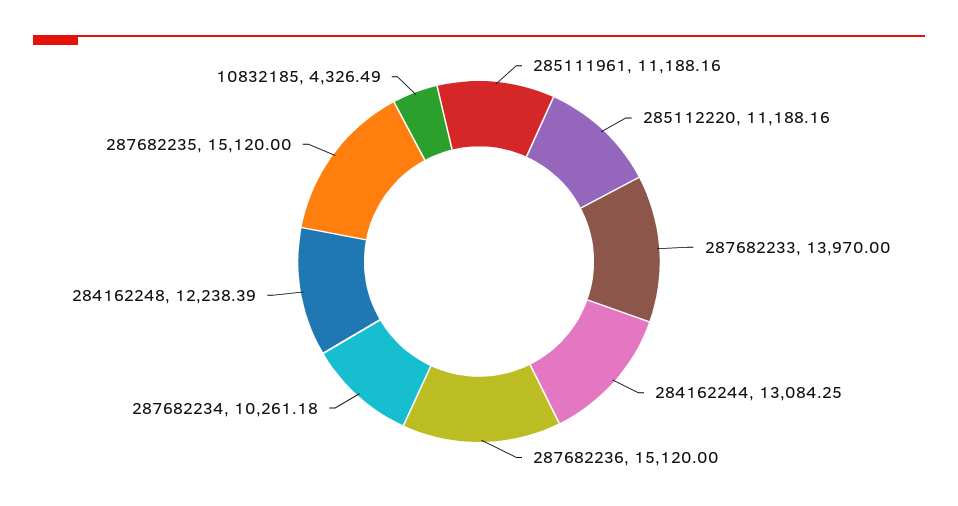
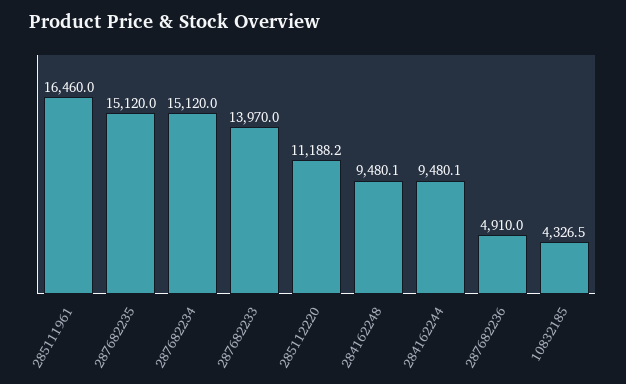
  {
-   "285111961": 11188.16,
+   "285111961": 16460,
    "285112220": 11188.16,
    "287682233": 13970,
-   "284162244": 13084.25,
+   "284162244": 9480.1,
-   "287682236": 15120,
+   "287682236": 4910,
-   "287682234": 10261.18,
+   "287682234": 15120,
-   "284162248": 12238.39,
+   "284162248": 9480.1,
    "287682235": 15120,
    "10832185": 4326.49
  }

